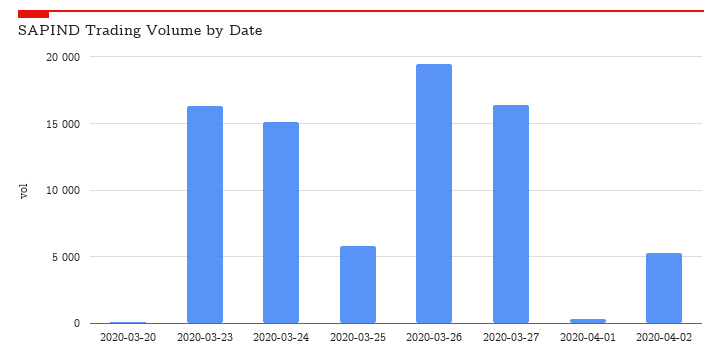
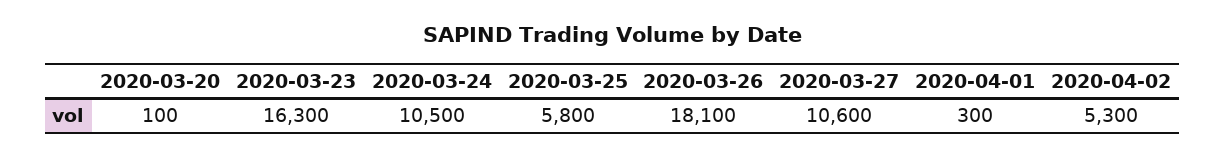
  {
    "2020-03-20": 100,
    "2020-03-23": 16300,
-   "2020-03-24": 15000,
+   "2020-03-24": 10500,
    "2020-03-25": 5800,
-   "2020-03-26": 19500,
+   "2020-03-26": 18100,
-   "2020-03-27": 16500,
+   "2020-03-27": 10600,
    "2020-04-01": 300,
    "2020-04-02": 5300
  }

